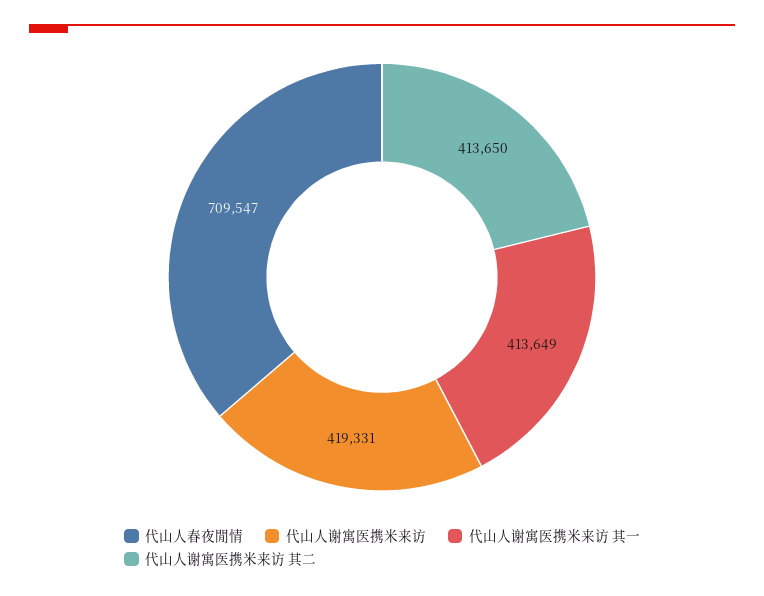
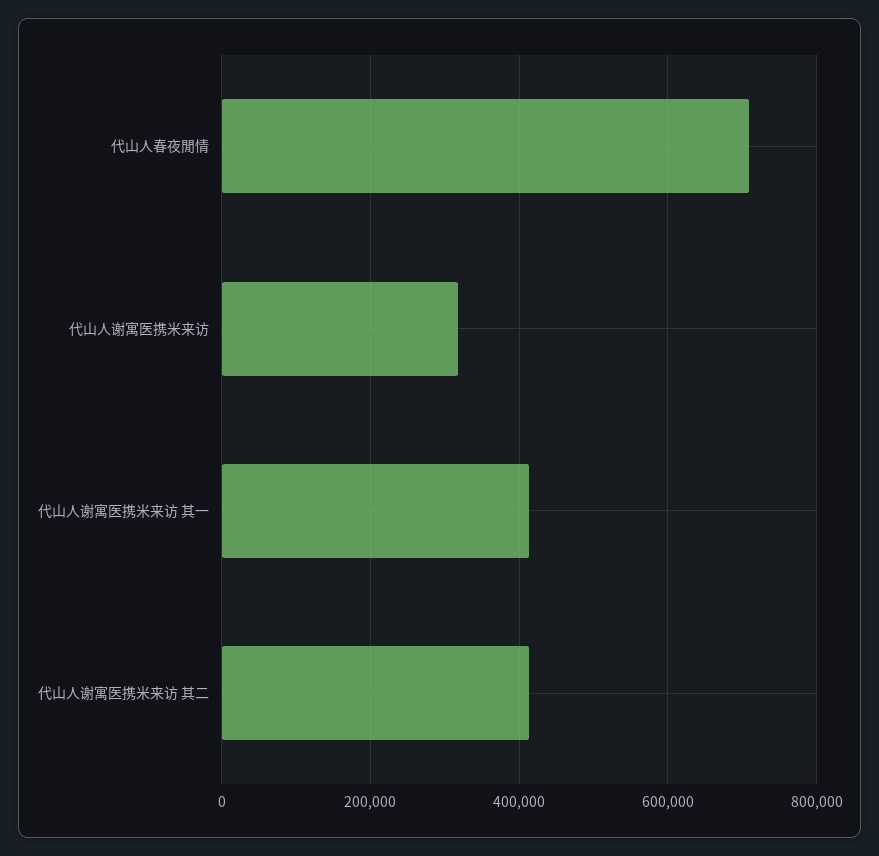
  {
    "代山人春夜閒情": 709547,
-   "代山人谢寓医携米来访": 419331,
+   "代山人谢寓医携米来访": 320000,
    "代山人谢寓医携米来访 其一": 413649,
    "代山人谢寓医携米来访 其二": 413650
  }

